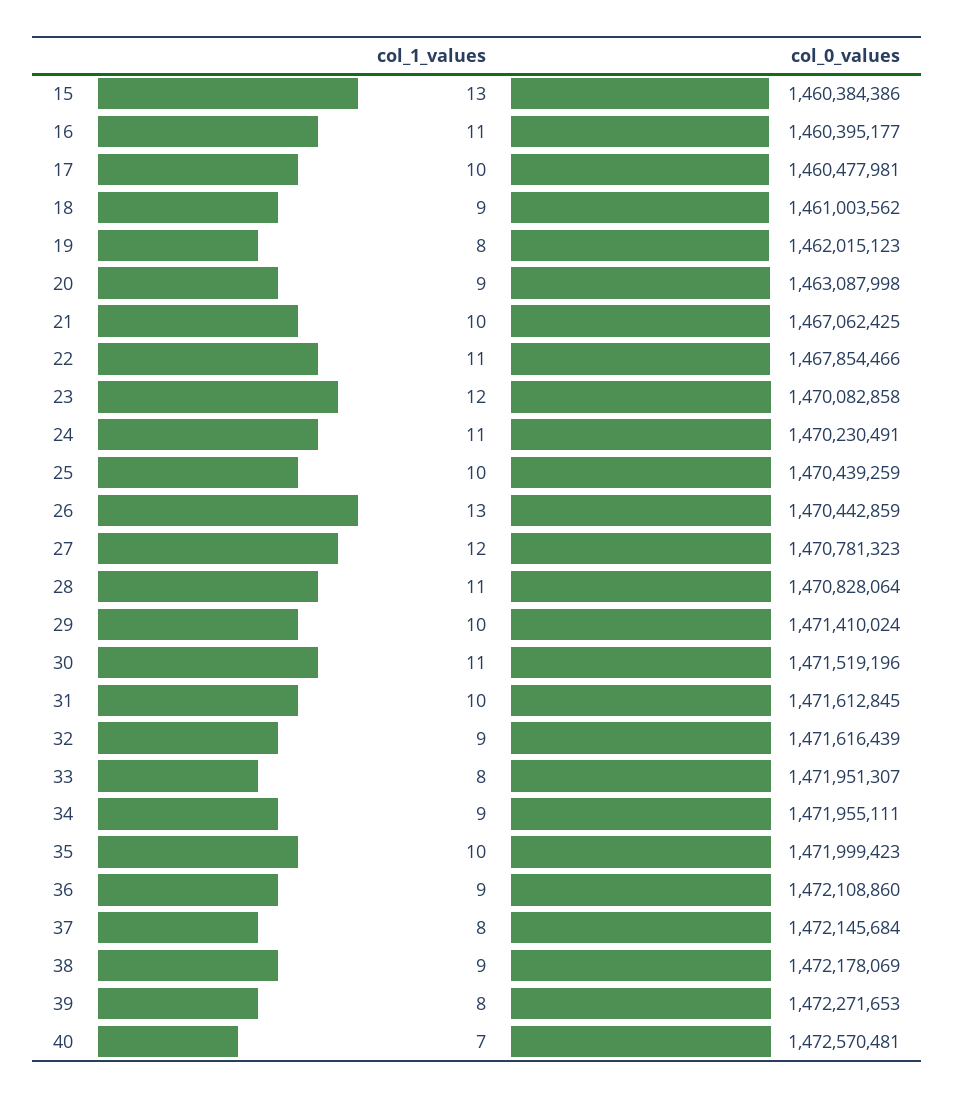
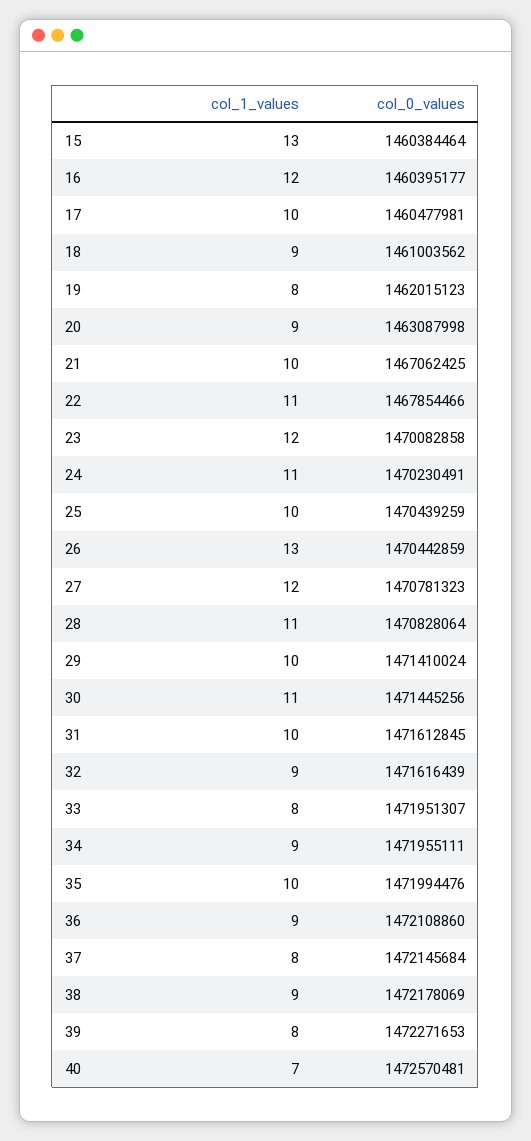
  {
    "col_1_values": {
      "15": 13,
-     "16": 11,
+     "16": 12,
      "17": 10,
      "18": 9,
      "19": 8,
      "20": 9,
      "21": 10,
      "22": 11,
      "23": 12,
      "24": 11,
      "25": 10,
      "26": 13,
      "27": 12,
      "28": 11,
      "29": 10,
      "30": 11,
      "31": 10,
      "32": 9,
      "33": 8,
      "34": 9,
      "35": 10,
      "36": 9,
      "37": 8,
      "38": 9,
      "39": 8,
      "40": 7
    },
    "col_0_values": {
-     "15": 1460384386,
+     "15": 1460384464,
      "16": 1460395177,
      "17": 1460477981,
      "18": 1461003562,
      "19": 1462015123,
      "20": 1463087998,
      "21": 1467062425,
      "22": 1467854466,
      "23": 1470082858,
      "24": 1470230491,
      "25": 1470439259,
      "26": 1470442859,
      "27": 1470781323,
      "28": 1470828064,
      "29": 1471410024,
-     "30": 1471519196,
+     "30": 1471445256,
      "31": 1471612845,
      "32": 1471616439,
      "33": 1471951307,
      "34": 1471955111,
-     "35": 1471999423,
+     "35": 1471994476,
      "36": 1472108860,
      "37": 1472145684,
      "38": 1472178069,
      "39": 1472271653,
      "40": 1472570481
    }
  }

